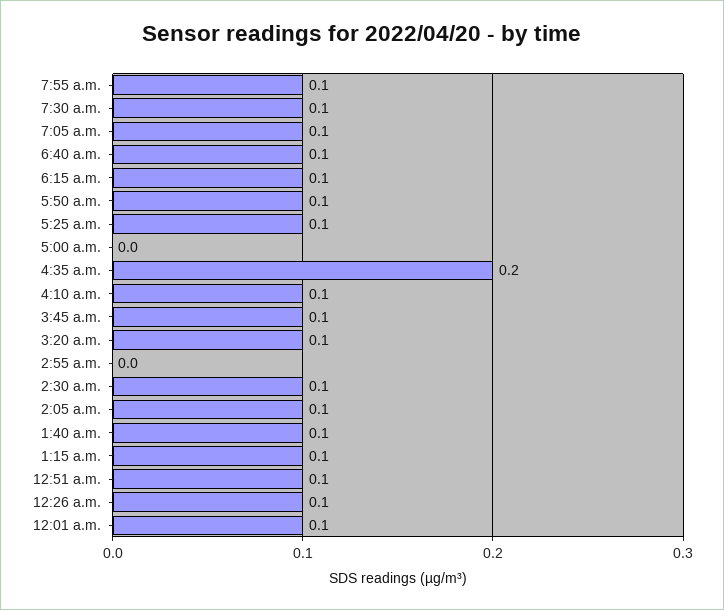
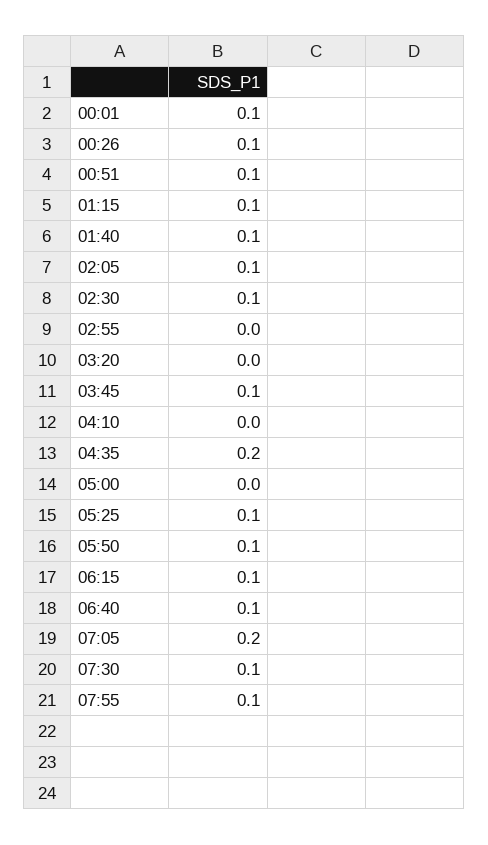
  {
    "7:55 a.m.": 0.1,
    "7:30 a.m.": 0.1,
-   "7:05 a.m.": 0.1,
+   "7:05 a.m.": 0.2,
    "6:40 a.m.": 0.1,
    "6:15 a.m.": 0.1,
    "5:50 a.m.": 0.1,
    "5:25 a.m.": 0.1,
    "5:00 a.m.": 0,
    "4:35 a.m.": 0.2,
-   "4:10 a.m.": 0.1,
+   "4:10 a.m.": 0,
    "3:45 a.m.": 0.1,
-   "3:20 a.m.": 0.1,
+   "3:20 a.m.": 0,
    "2:55 a.m.": 0,
    "2:30 a.m.": 0.1,
    "2:05 a.m.": 0.1,
    "1:40 a.m.": 0.1,
    "1:15 a.m.": 0.1,
    "12:51 a.m.": 0.1,
    "12:26 a.m.": 0.1,
    "12:01 a.m.": 0.1
  }

